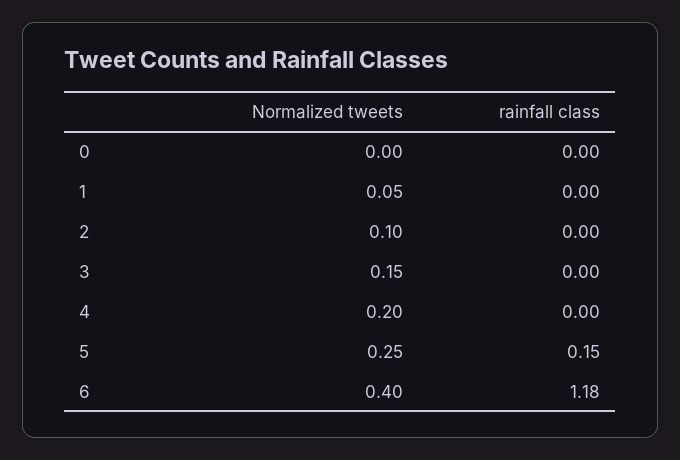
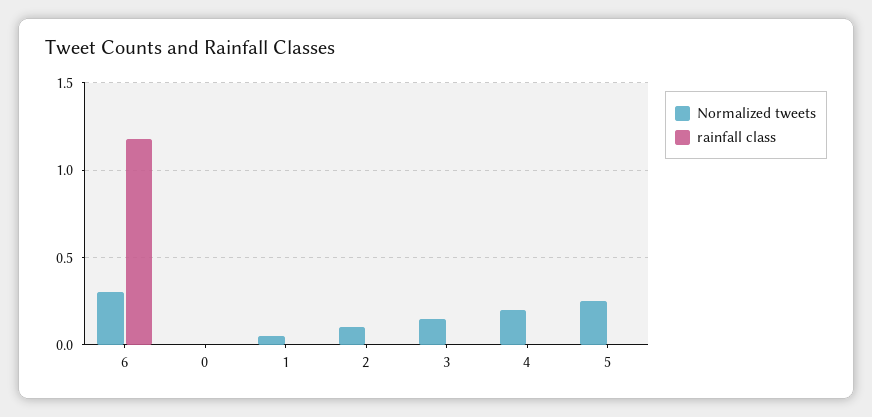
  {
    "Normalized tweets": {
      "0": 0,
      "1": 0.05,
      "2": 0.1,
      "3": 0.15,
      "4": 0.2,
      "5": 0.25,
-     "6": 0.4
+     "6": 0.3
    },
    "rainfall class": {
      "0": 0,
      "1": 0,
      "2": 0,
      "3": 0,
      "4": 0,
-     "5": 0.15,
+     "5": 0,
      "6": 1.18
    }
  }

